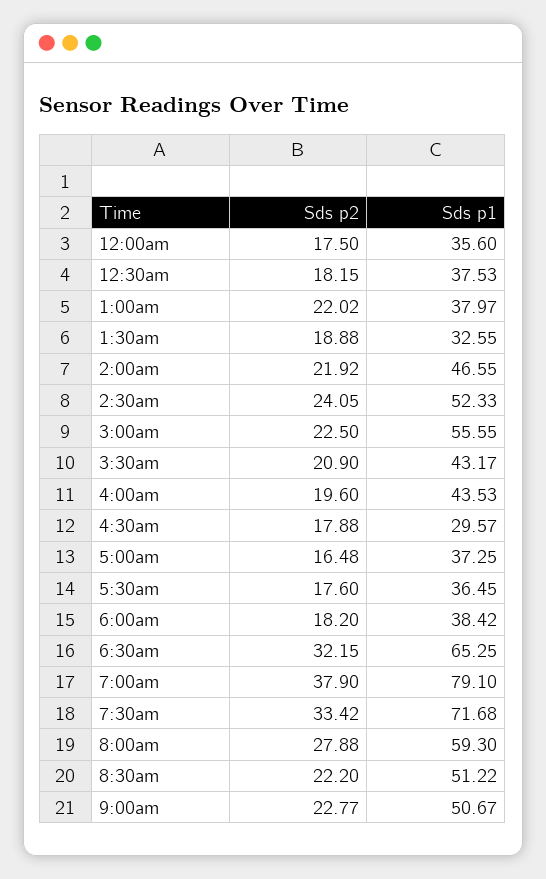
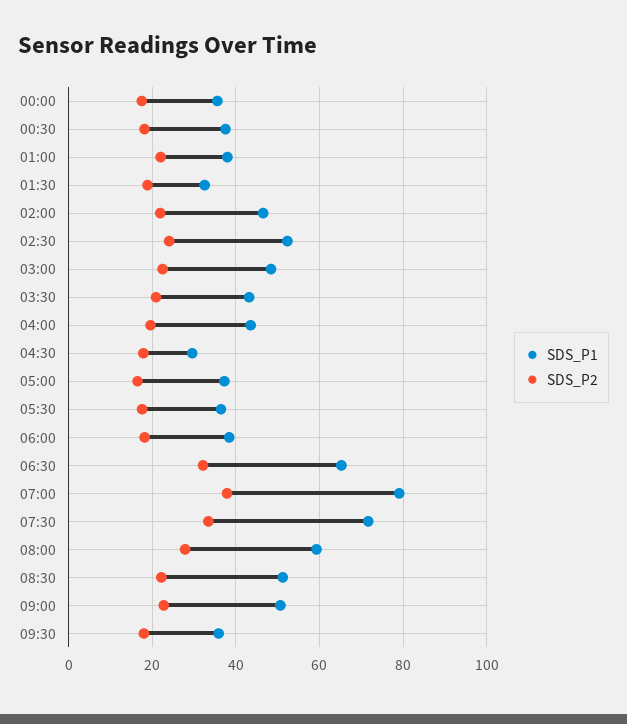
  {
    "Sds p2": {
      "12:00am": 17.5,
      "12:30am": 18.15,
      "1:00am": 22.02,
      "1:30am": 18.88,
      "2:00am": 21.92,
      "2:30am": 24.05,
      "3:00am": 22.5,
      "3:30am": 20.9,
      "4:00am": 19.6,
      "4:30am": 17.88,
      "5:00am": 16.48,
      "5:30am": 17.6,
      "6:00am": 18.2,
      "6:30am": 32.15,
      "7:00am": 37.9,
      "7:30am": 33.42,
      "8:00am": 27.88,
      "8:30am": 22.2,
-     "9:00am": 22.77
+     "9:00am": 22.77,
+     "09:30": 18
    },
    "Sds p1": {
      "12:00am": 35.6,
      "12:30am": 37.53,
      "1:00am": 37.97,
      "1:30am": 32.55,
      "2:00am": 46.55,
      "2:30am": 52.33,
-     "3:00am": 55.55,
+     "3:00am": 48,
      "3:30am": 43.17,
      "4:00am": 43.53,
      "4:30am": 29.57,
      "5:00am": 37.25,
      "5:30am": 36.45,
      "6:00am": 38.42,
      "6:30am": 65.25,
      "7:00am": 79.1,
      "7:30am": 71.68,
      "8:00am": 59.3,
      "8:30am": 51.22,
-     "9:00am": 50.67
+     "9:00am": 50.67,
+     "09:30": 36
    }
  }

